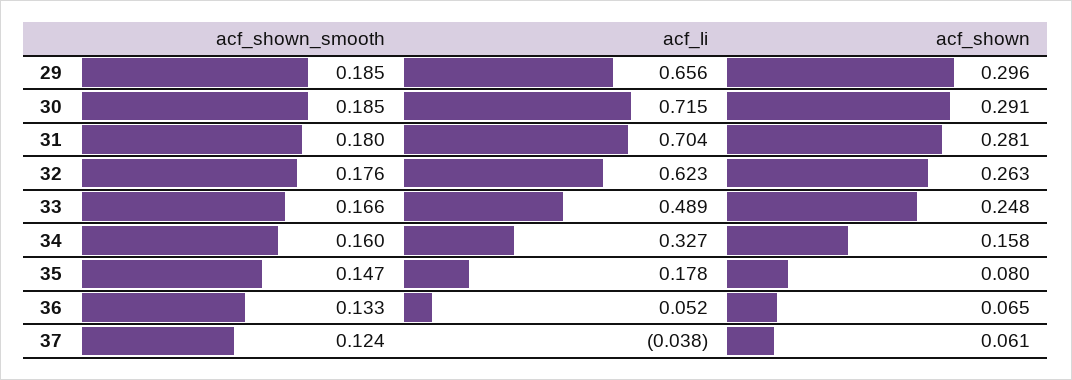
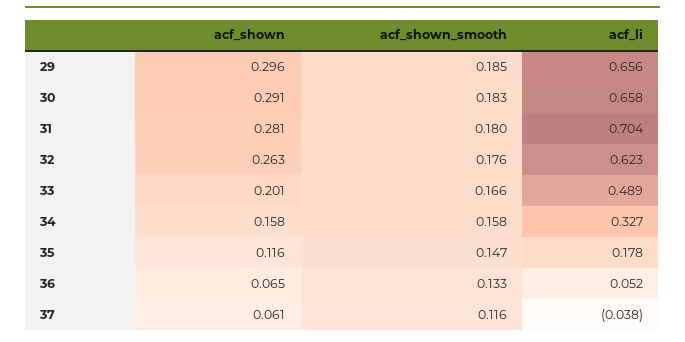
  {
    "acf_shown_smooth": {
      "29": 0.185,
-     "30": 0.185,
+     "30": 0.183,
      "31": 0.18,
      "32": 0.176,
      "33": 0.166,
-     "34": 0.16,
+     "34": 0.158,
      "35": 0.147,
      "36": 0.133,
-     "37": 0.124
+     "37": 0.116
    },
    "acf_li": {
      "29": 0.656,
-     "30": 0.715,
+     "30": 0.658,
      "31": 0.704,
      "32": 0.623,
      "33": 0.489,
      "34": 0.327,
      "35": 0.178,
      "36": 0.052,
      "37": -0.038
    },
    "acf_shown": {
      "29": 0.296,
      "30": 0.291,
      "31": 0.281,
      "32": 0.263,
-     "33": 0.248,
+     "33": 0.201,
      "34": 0.158,
-     "35": 0.08,
+     "35": 0.116,
      "36": 0.065,
      "37": 0.061
    }
  }

